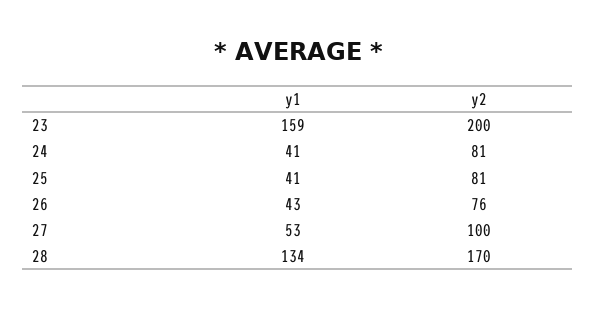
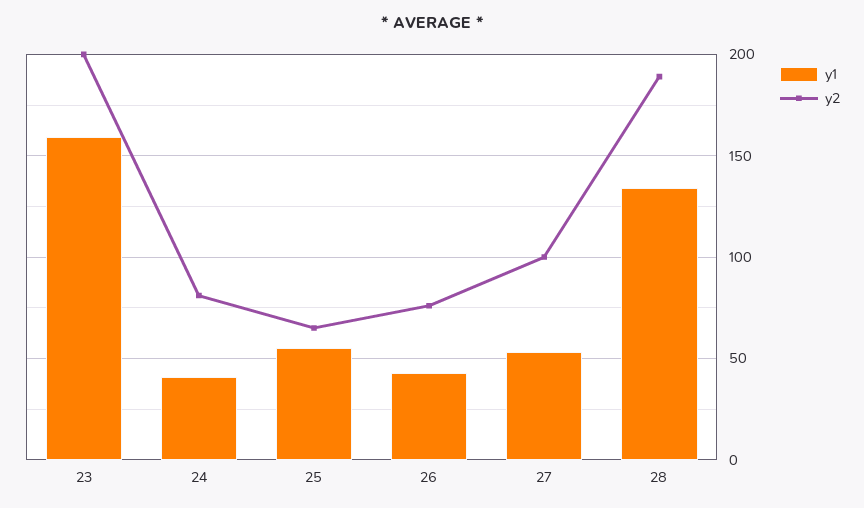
  {
    "y1": {
      "23": 159,
      "24": 41,
-     "25": 41,
+     "25": 55,
      "26": 43,
      "27": 53,
      "28": 134
    },
    "y2": {
      "23": 200,
      "24": 81,
-     "25": 81,
+     "25": 65,
      "26": 76,
      "27": 100,
-     "28": 170
+     "28": 190
    }
  }

